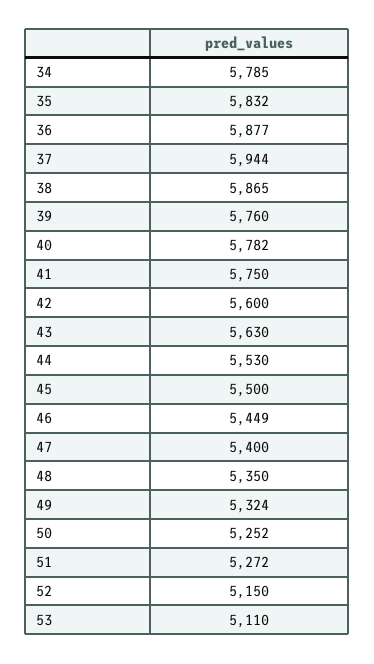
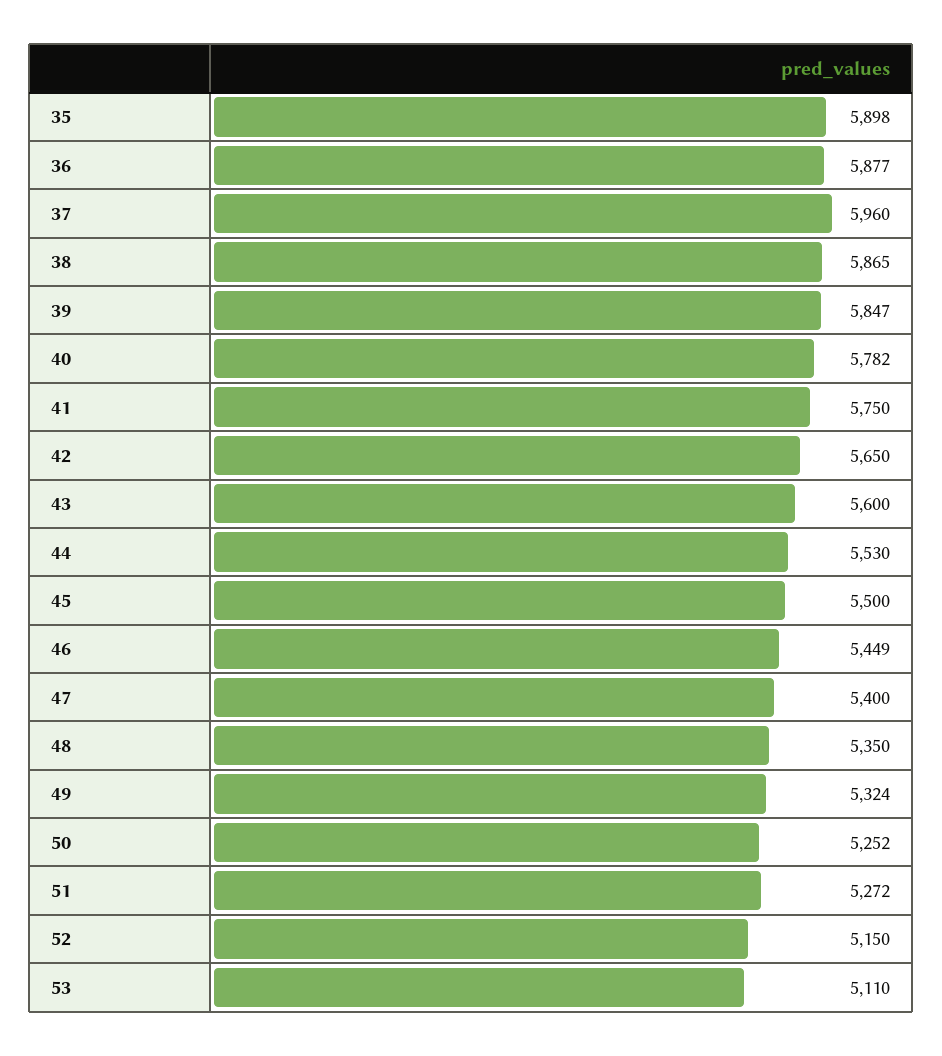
  {
-   "34": 5785,
-   "35": 5832,
+   "35": 5898,
    "36": 5877,
-   "37": 5944,
+   "37": 5960,
    "38": 5865,
-   "39": 5760,
+   "39": 5847,
    "40": 5782,
    "41": 5750,
-   "42": 5600,
+   "42": 5650,
-   "43": 5630,
+   "43": 5600,
    "44": 5530,
    "45": 5500,
    "46": 5449,
    "47": 5400,
    "48": 5350,
    "49": 5324,
    "50": 5252,
    "51": 5272,
    "52": 5150,
    "53": 5110
  }

